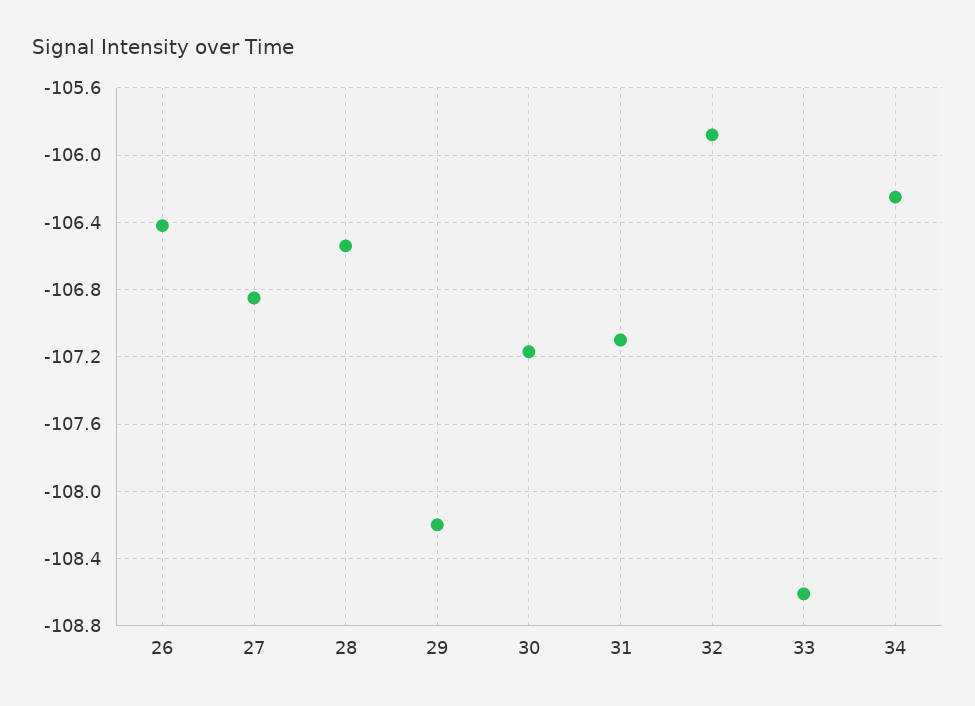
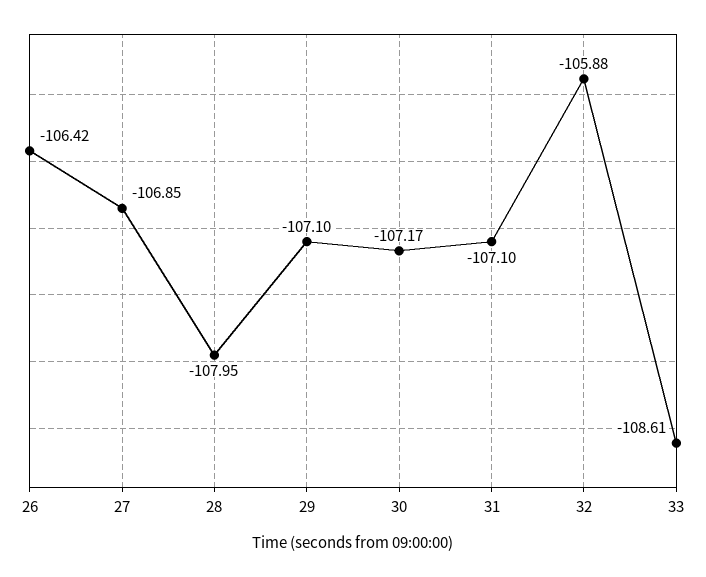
  {
    "26": -106.42,
    "27": -106.85,
-   "28": -106.55,
+   "28": -107.95,
-   "29": -108.2,
+   "29": -107.1,
    "30": -107.17,
    "31": -107.1,
    "32": -105.88,
-   "33": -108.61,
+   "33": -108.61
-   "34": -106.25
  }

